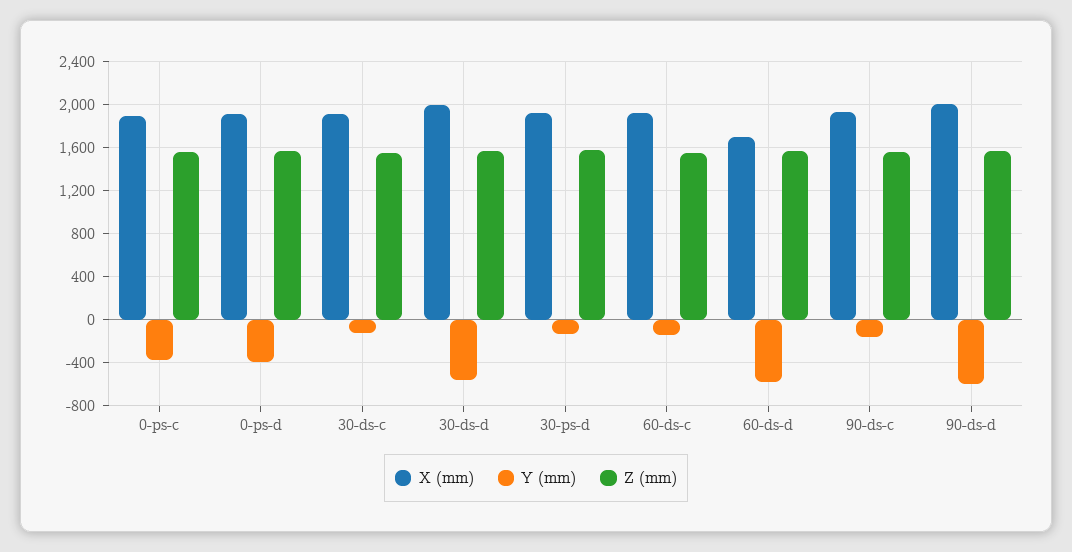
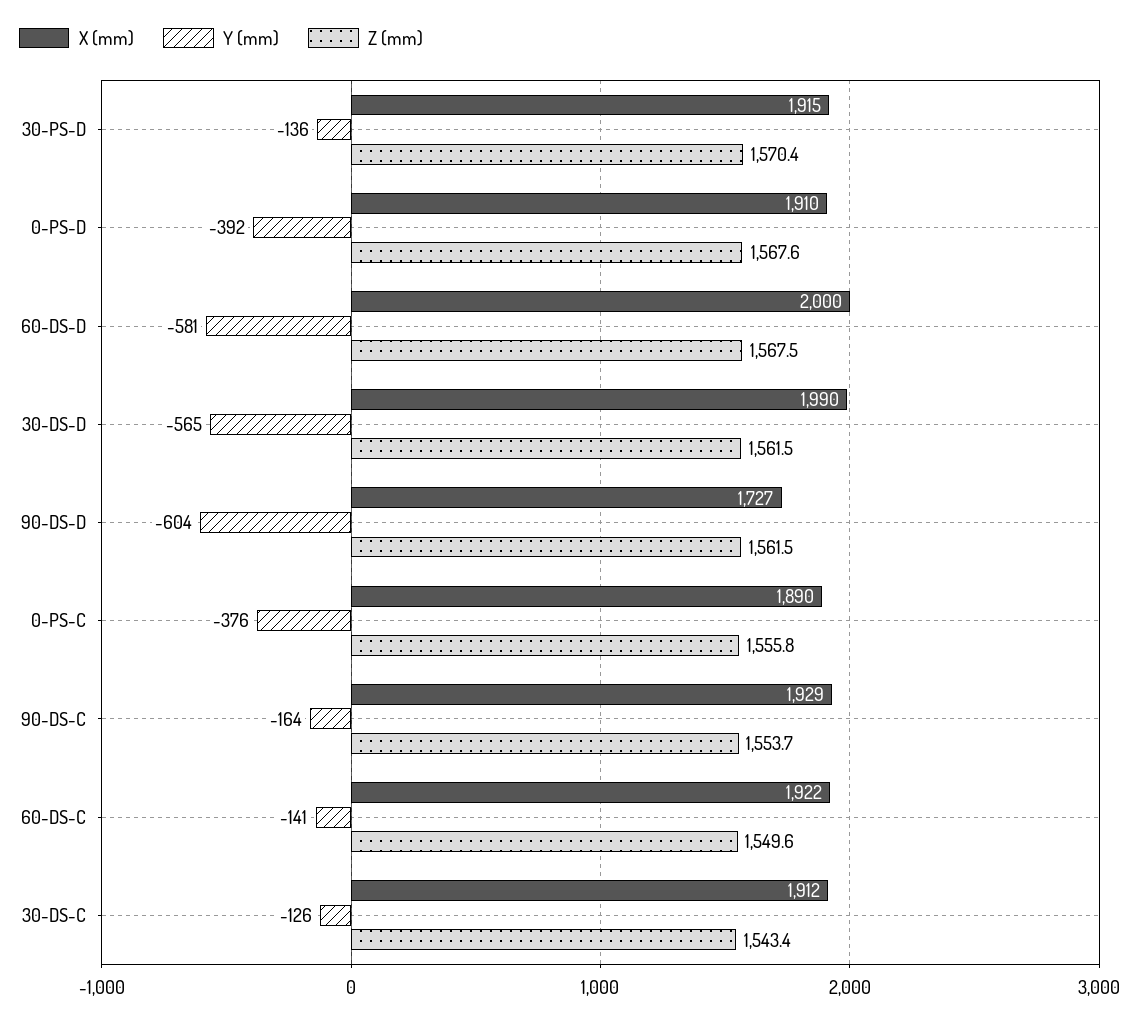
  {
    "X (mm)": {
      "0-ps-c": 1890,
      "0-ps-d": 1910,
      "30-ds-c": 1912,
      "30-ds-d": 1990,
      "30-ps-d": 1915,
      "60-ds-c": 1922,
-     "60-ds-d": 1700,
+     "60-ds-d": 2000,
      "90-ds-c": 1929,
-     "90-ds-d": 2000
+     "90-ds-d": 1727
    },
    "Y (mm)": {
      "0-ps-c": -376,
      "0-ps-d": -392,
      "30-ds-c": -126,
      "30-ds-d": -565,
      "30-ps-d": -136,
      "60-ds-c": -141,
      "60-ds-d": -581,
      "90-ds-c": -164,
      "90-ds-d": -604
    },
    "Z (mm)": {
      "0-ps-c": 1555.8,
      "0-ps-d": 1567.6,
      "30-ds-c": 1543.4,
      "30-ds-d": 1561.5,
      "30-ps-d": 1570.4,
      "60-ds-c": 1549.6,
      "60-ds-d": 1567.5,
      "90-ds-c": 1553.7,
      "90-ds-d": 1561.5
    }
  }

